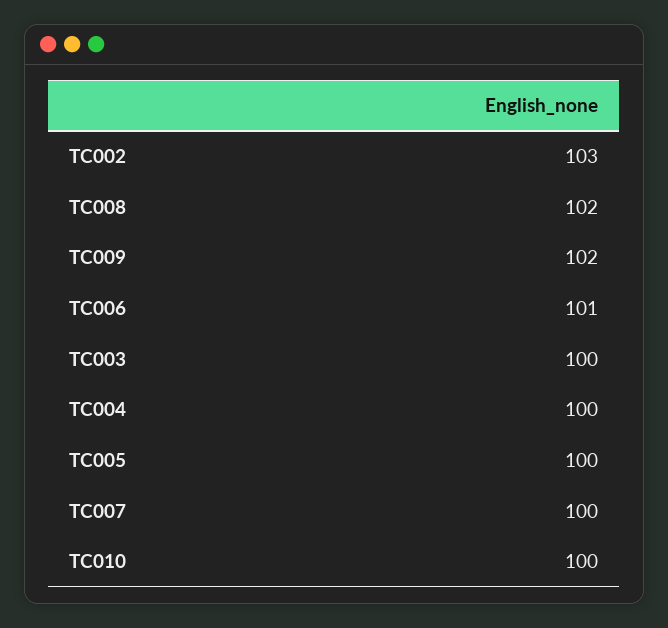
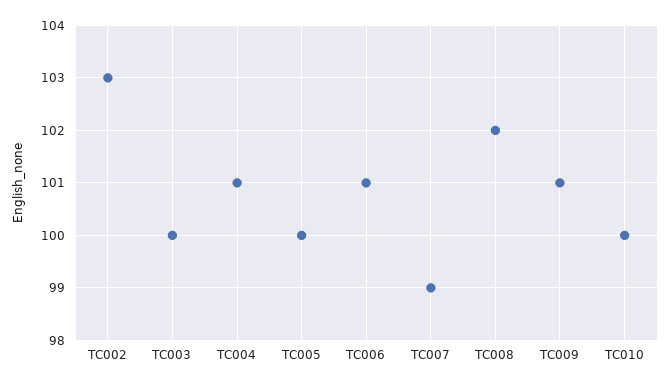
  {
    "TC002": 103,
    "TC008": 102,
-   "TC009": 102,
+   "TC009": 101,
    "TC006": 101,
    "TC003": 100,
-   "TC004": 100,
+   "TC004": 101,
    "TC005": 100,
-   "TC007": 100,
+   "TC007": 99,
    "TC010": 100
  }

